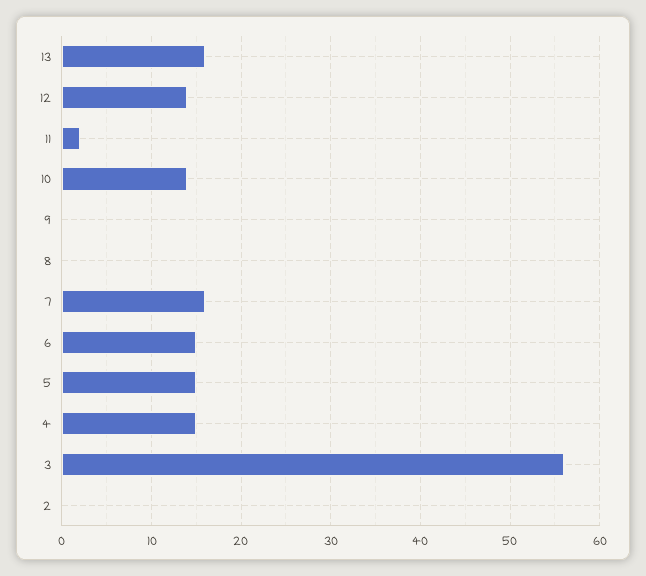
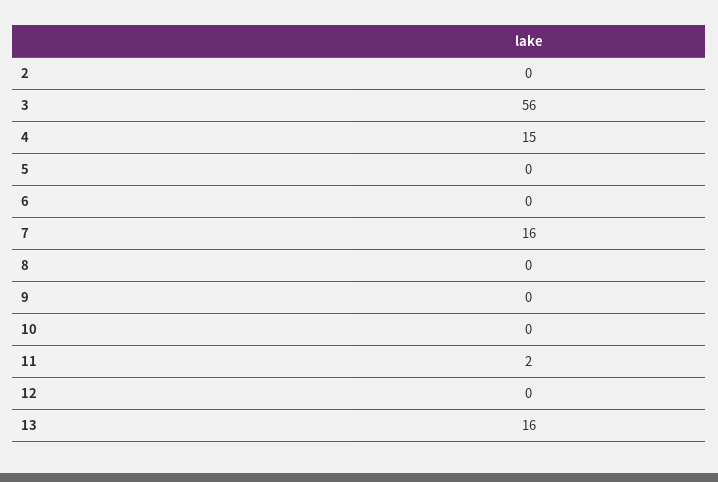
  {
    "13": 16,
-   "12": 14,
+   "12": 0,
    "11": 2,
-   "10": 14,
+   "10": 0,
    "9": 0,
    "8": 0,
    "7": 16,
-   "6": 15,
+   "6": 0,
-   "5": 15,
+   "5": 0,
    "4": 15,
    "3": 56,
    "2": 0
  }

